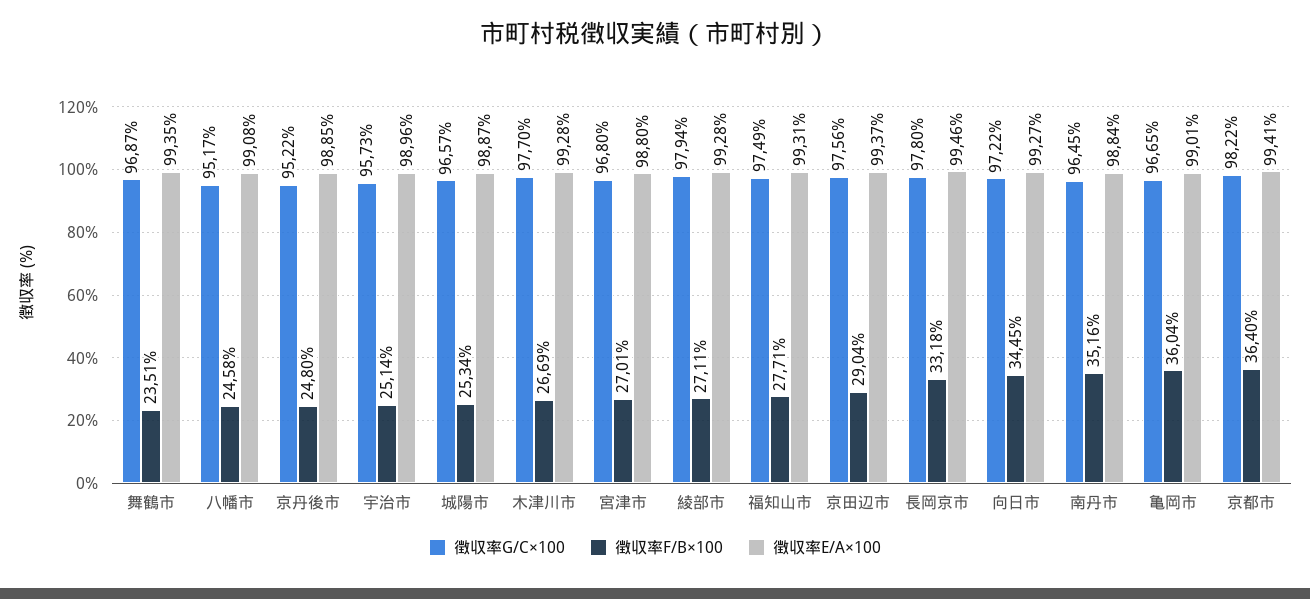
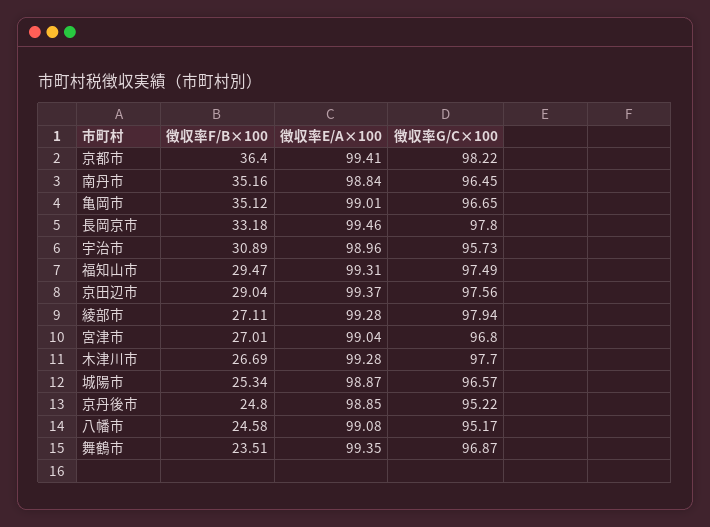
  {
    "徴収率G/C×100": {
      "舞鶴市": 96.87,
      "八幡市": 95.17,
      "京丹後市": 95.22,
      "宇治市": 95.73,
      "城陽市": 96.57,
      "木津川市": 97.7,
      "宮津市": 96.8,
      "綾部市": 97.94,
      "福知山市": 97.49,
      "京田辺市": 97.56,
      "長岡京市": 97.8,
-     "向日市": 97.22,
      "南丹市": 96.45,
      "亀岡市": 96.65,
      "京都市": 98.22
    },
    "徴収率F/B×100": {
      "舞鶴市": 23.51,
      "八幡市": 24.58,
      "京丹後市": 24.8,
-     "宇治市": 25.14,
+     "宇治市": 30.89,
      "城陽市": 25.34,
      "木津川市": 26.69,
      "宮津市": 27.01,
      "綾部市": 27.11,
-     "福知山市": 27.71,
+     "福知山市": 29.47,
      "京田辺市": 29.04,
      "長岡京市": 33.18,
-     "向日市": 34.45,
      "南丹市": 35.16,
-     "亀岡市": 36.04,
+     "亀岡市": 35.12,
      "京都市": 36.4
    },
    "徴収率E/A×100": {
      "舞鶴市": 99.35,
      "八幡市": 99.08,
      "京丹後市": 98.85,
      "宇治市": 98.96,
      "城陽市": 98.87,
      "木津川市": 99.28,
-     "宮津市": 98.8,
+     "宮津市": 99.04,
      "綾部市": 99.28,
      "福知山市": 99.31,
      "京田辺市": 99.37,
      "長岡京市": 99.46,
-     "向日市": 99.27,
      "南丹市": 98.84,
      "亀岡市": 99.01,
      "京都市": 99.41
    }
  }

